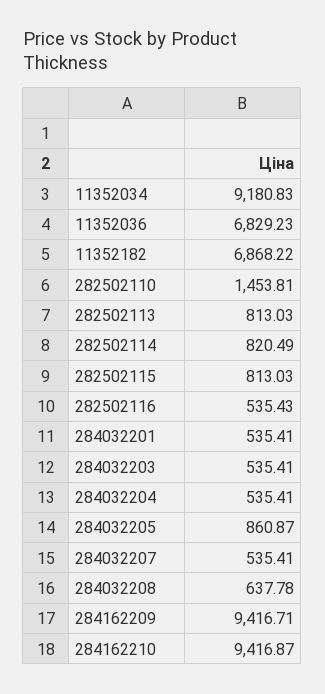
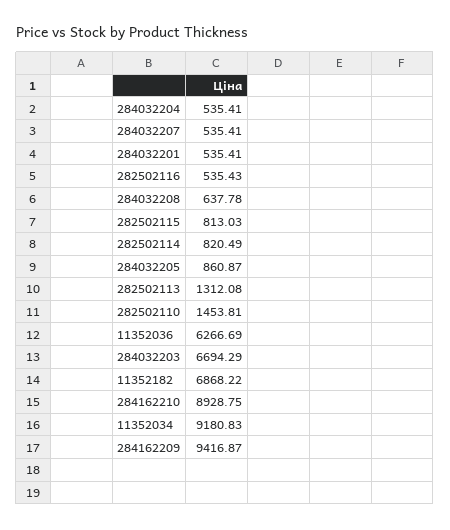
  {
    "11352034": 9180.83,
-   "11352036": 6829.23,
+   "11352036": 6266.69,
    "11352182": 6868.22,
    "282502110": 1453.81,
-   "282502113": 813.03,
+   "282502113": 1312.08,
    "282502114": 820.49,
    "282502115": 813.03,
    "282502116": 535.43,
    "284032201": 535.41,
-   "284032203": 535.41,
+   "284032203": 6694.29,
    "284032204": 535.41,
    "284032205": 860.87,
    "284032207": 535.41,
    "284032208": 637.78,
-   "284162209": 9416.71,
+   "284162209": 9416.87,
-   "284162210": 9416.87
+   "284162210": 8928.75
  }

